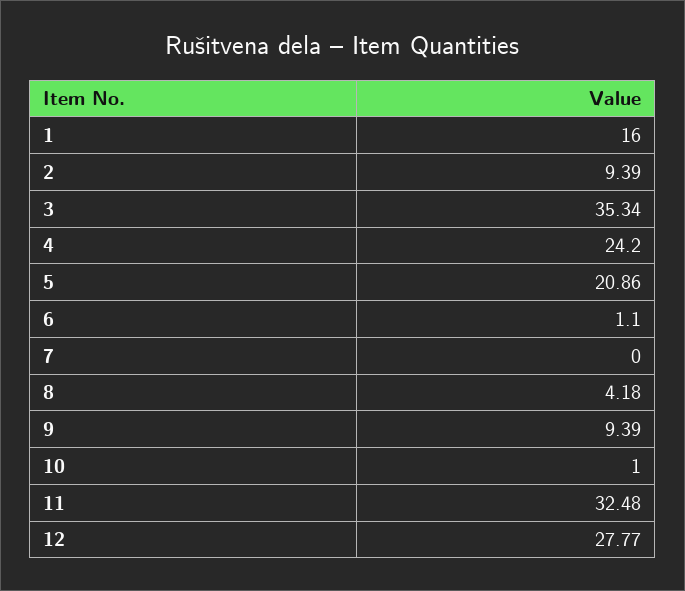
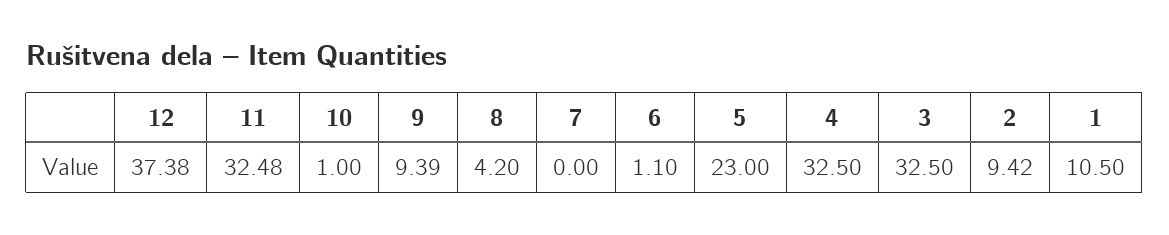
  {
-   "1": 16,
+   "1": 10.5,
-   "2": 9.39,
+   "2": 9.42,
-   "3": 35.34,
+   "3": 32.5,
-   "4": 24.2,
+   "4": 32.5,
-   "5": 20.86,
+   "5": 23,
    "6": 1.1,
    "7": 0,
-   "8": 4.18,
+   "8": 4.2,
    "9": 9.39,
    "10": 1,
    "11": 32.48,
-   "12": 27.77
+   "12": 37.38
  }

